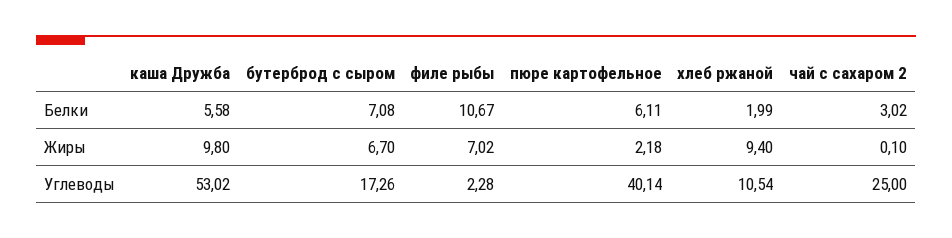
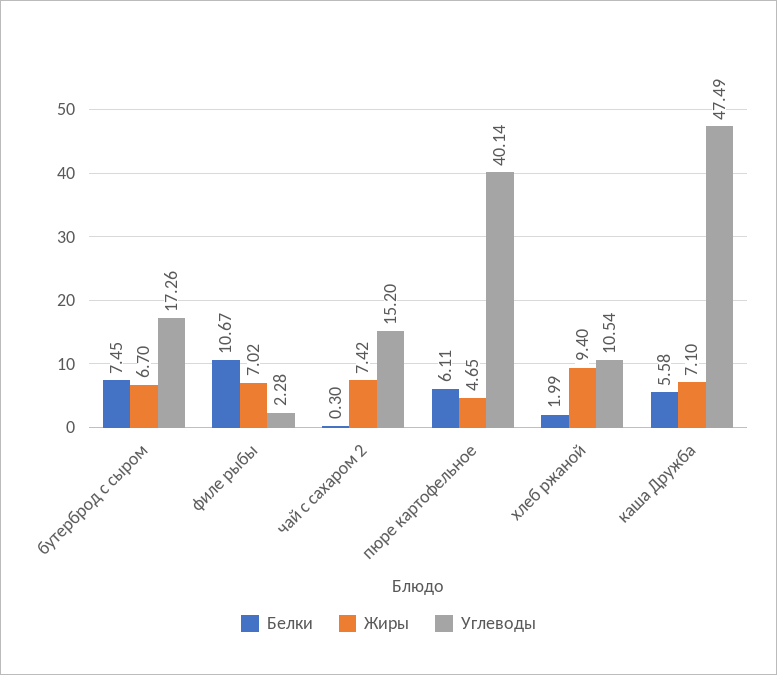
  {
    "Белки": {
      "каша Дружба": 5.58,
-     "бутерброд с сыром": 7.08,
+     "бутерброд с сыром": 7.45,
      "филе рыбы": 10.67,
      "пюре картофельное": 6.11,
      "хлеб ржаной": 1.99,
-     "чай с сахаром 2": 3.02
+     "чай с сахаром 2": 0.3
    },
    "Жиры": {
-     "каша Дружба": 9.8,
+     "каша Дружба": 7.1,
      "бутерброд с сыром": 6.7,
      "филе рыбы": 7.02,
-     "пюре картофельное": 2.18,
+     "пюре картофельное": 4.65,
      "хлеб ржаной": 9.4,
-     "чай с сахаром 2": 0.1
+     "чай с сахаром 2": 7.42
    },
    "Углеводы": {
-     "каша Дружба": 53.02,
+     "каша Дружба": 47.49,
      "бутерброд с сыром": 17.26,
      "филе рыбы": 2.28,
      "пюре картофельное": 40.14,
      "хлеб ржаной": 10.54,
-     "чай с сахаром 2": 25
+     "чай с сахаром 2": 15.2
    }
  }

